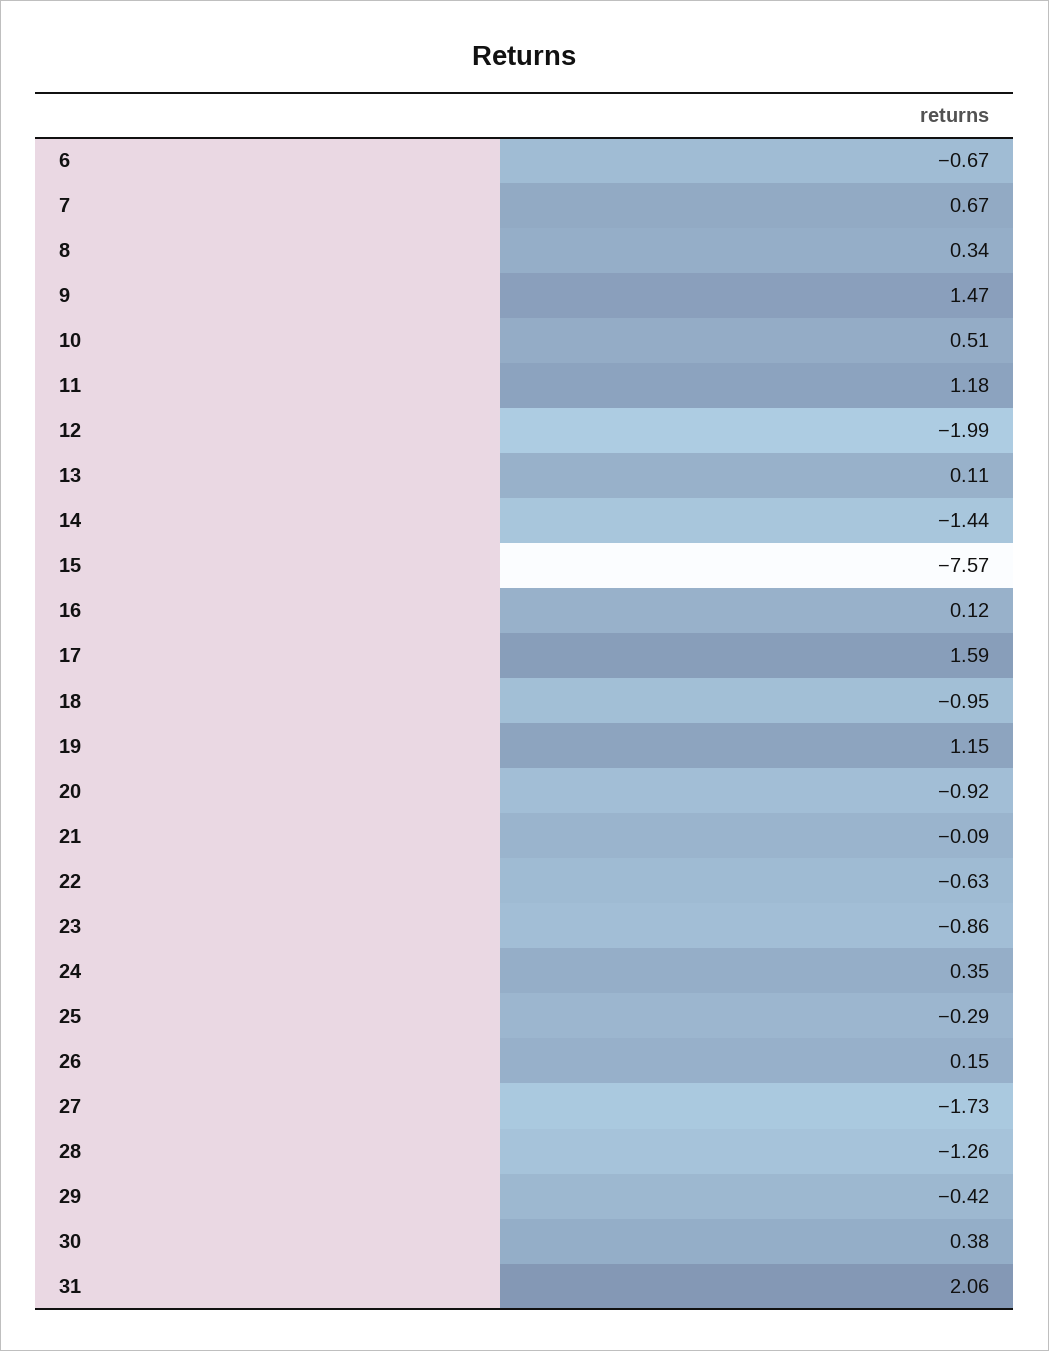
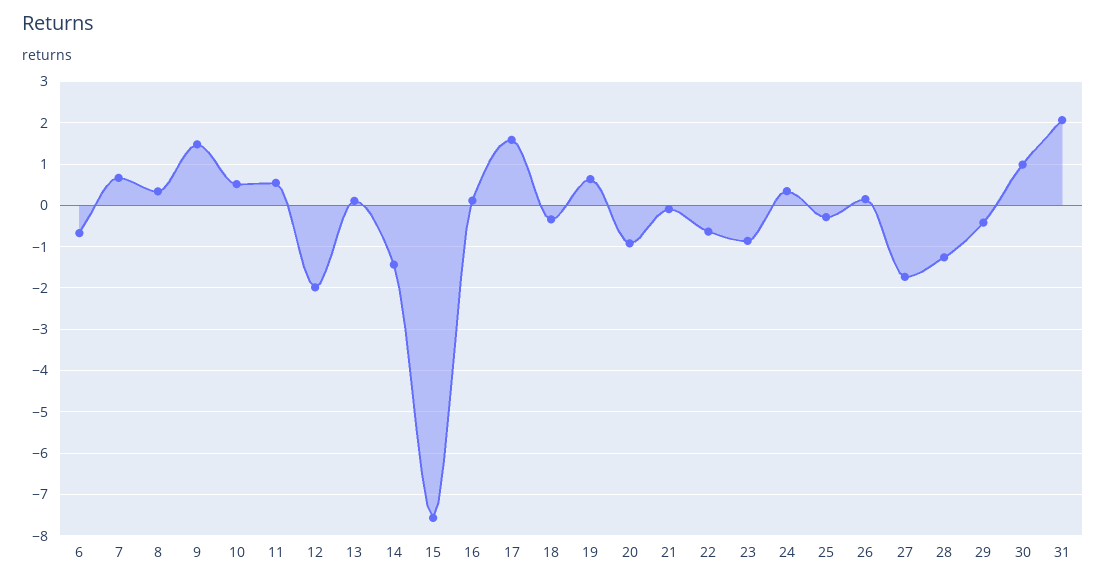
  {
    "6": -0.67,
    "7": 0.67,
    "8": 0.34,
    "9": 1.47,
    "10": 0.51,
-   "11": 1.18,
+   "11": 0.6,
    "12": -1.99,
    "13": 0.11,
    "14": -1.44,
    "15": -7.57,
    "16": 0.12,
    "17": 1.59,
-   "18": -0.95,
+   "18": -0.4,
-   "19": 1.15,
+   "19": 0.6,
    "20": -0.92,
    "21": -0.09,
    "22": -0.63,
    "23": -0.86,
    "24": 0.35,
    "25": -0.29,
    "26": 0.15,
    "27": -1.73,
    "28": -1.26,
    "29": -0.42,
-   "30": 0.38,
+   "30": 1,
    "31": 2.06
  }

